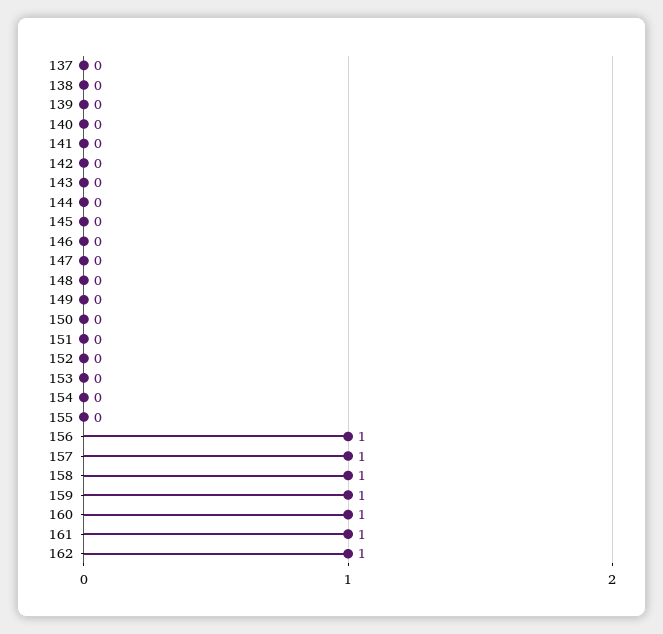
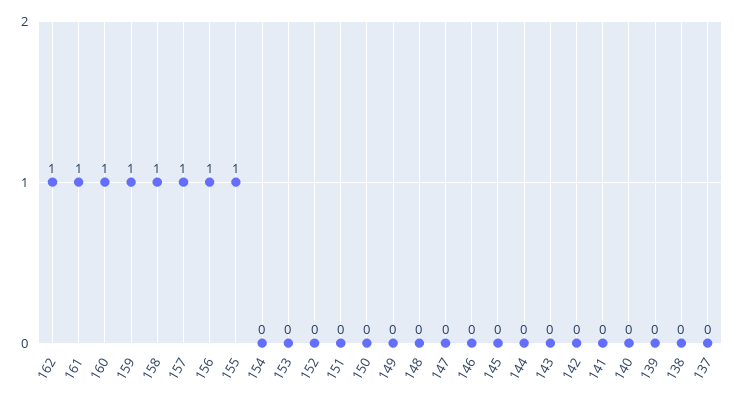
  {
    "137": 0,
    "138": 0,
    "139": 0,
    "140": 0,
    "141": 0,
    "142": 0,
    "143": 0,
    "144": 0,
    "145": 0,
    "146": 0,
    "147": 0,
    "148": 0,
    "149": 0,
    "150": 0,
    "151": 0,
    "152": 0,
    "153": 0,
    "154": 0,
-   "155": 0,
+   "155": 1,
    "156": 1,
    "157": 1,
    "158": 1,
    "159": 1,
    "160": 1,
    "161": 1,
    "162": 1
  }

